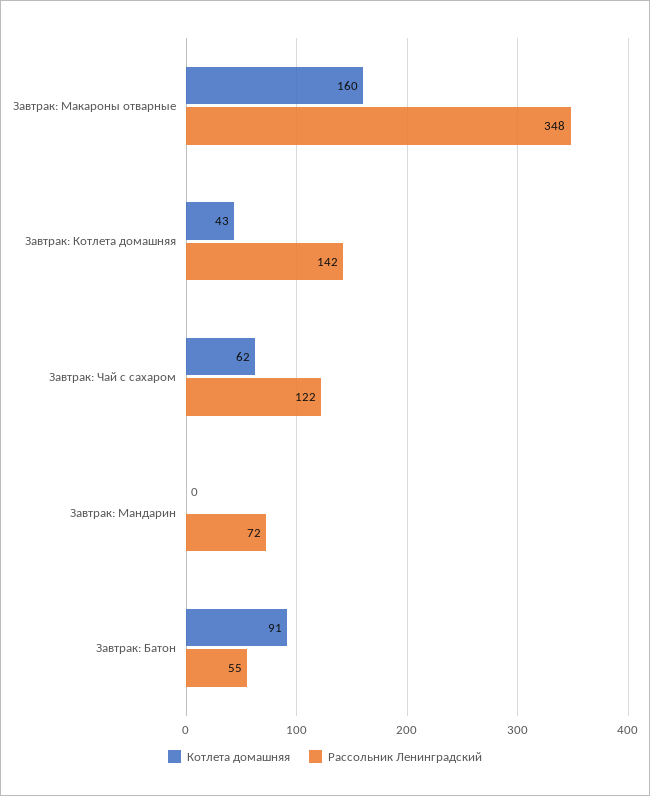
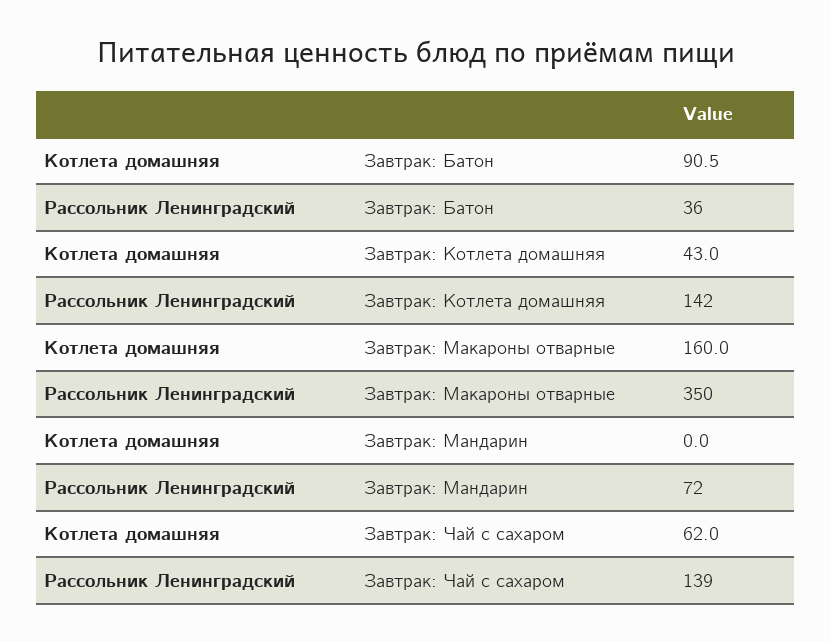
  {
    "Котлета домашняя": {
      "Завтрак: Макароны отварные": 160,
      "Завтрак: Котлета домашняя": 43,
      "Завтрак: Чай с сахаром": 62,
      "Завтрак: Мандарин": 0,
      "Завтрак: Батон": 90.5
    },
    "Рассольник Ленинградский": {
-     "Завтрак: Макароны отварные": 348,
+     "Завтрак: Макароны отварные": 350,
      "Завтрак: Котлета домашняя": 142,
-     "Завтрак: Чай с сахаром": 122,
+     "Завтрак: Чай с сахаром": 139,
      "Завтрак: Мандарин": 72,
-     "Завтрак: Батон": 55
+     "Завтрак: Батон": 36
    }
  }

